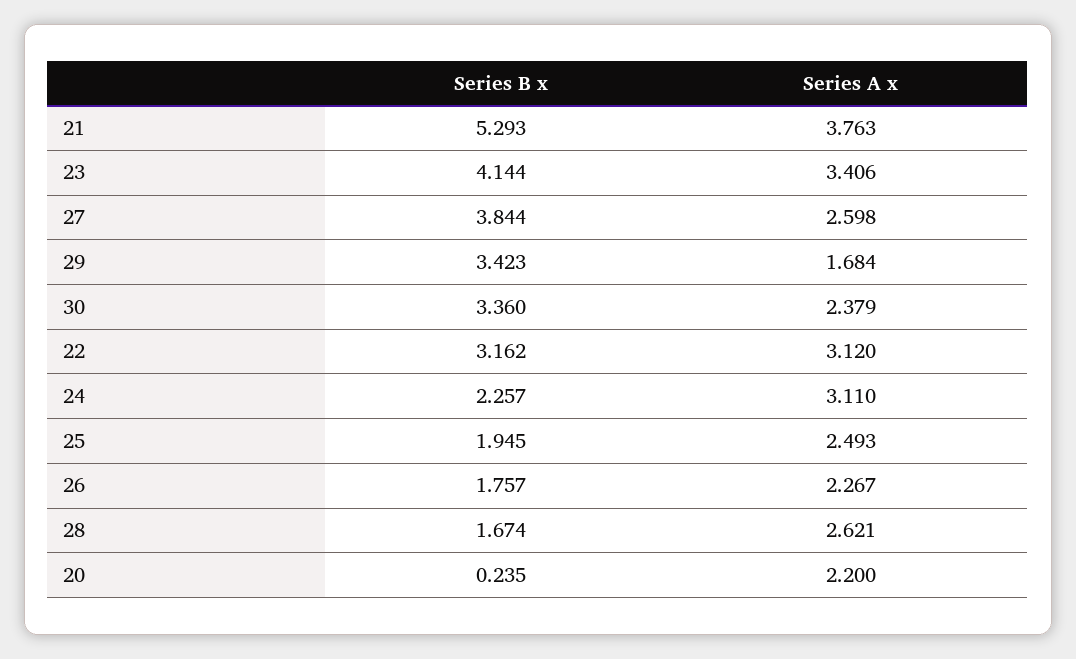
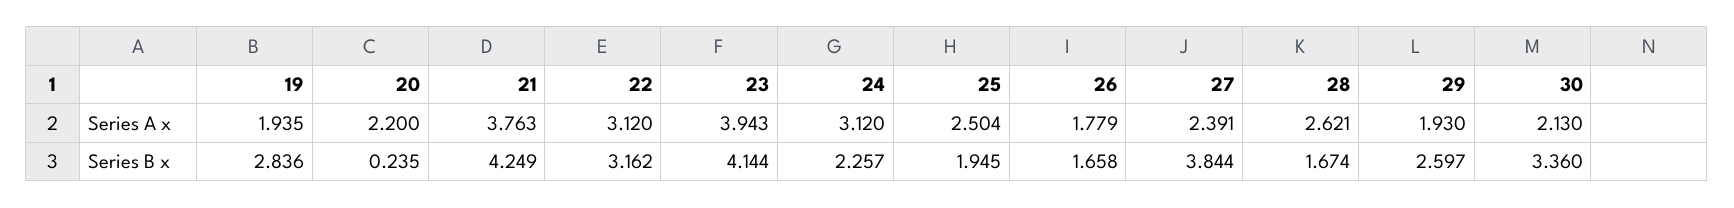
  {
    "Series B x": {
-     "21": 5.293,
+     "21": 4.249,
      "23": 4.144,
      "27": 3.844,
-     "29": 3.423,
+     "29": 2.597,
      "30": 3.36,
      "22": 3.162,
      "24": 2.257,
      "25": 1.945,
-     "26": 1.757,
+     "26": 1.658,
      "28": 1.674,
-     "20": 0.235
+     "20": 0.235,
+     "19": 2.836
    },
    "Series A x": {
      "21": 3.763,
-     "23": 3.406,
+     "23": 3.943,
-     "27": 2.598,
+     "27": 2.391,
-     "29": 1.684,
+     "29": 1.93,
-     "30": 2.379,
+     "30": 2.13,
      "22": 3.12,
-     "24": 3.11,
+     "24": 3.12,
-     "25": 2.493,
+     "25": 2.504,
-     "26": 2.267,
+     "26": 1.779,
      "28": 2.621,
-     "20": 2.2
+     "20": 2.2,
+     "19": 1.935
    }
  }

